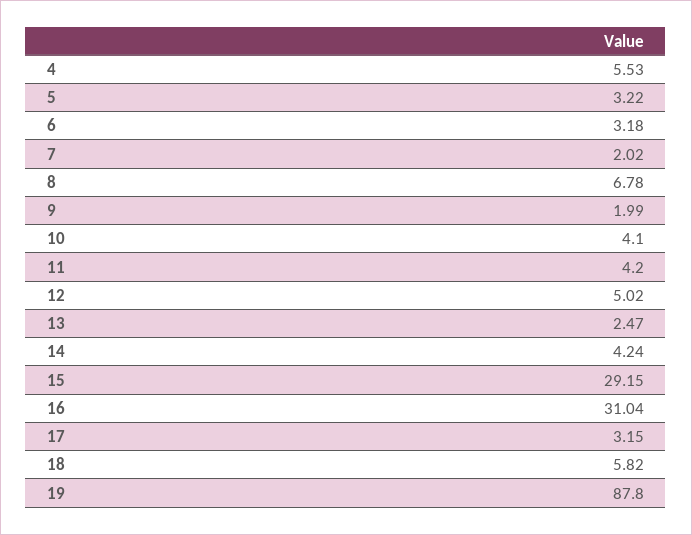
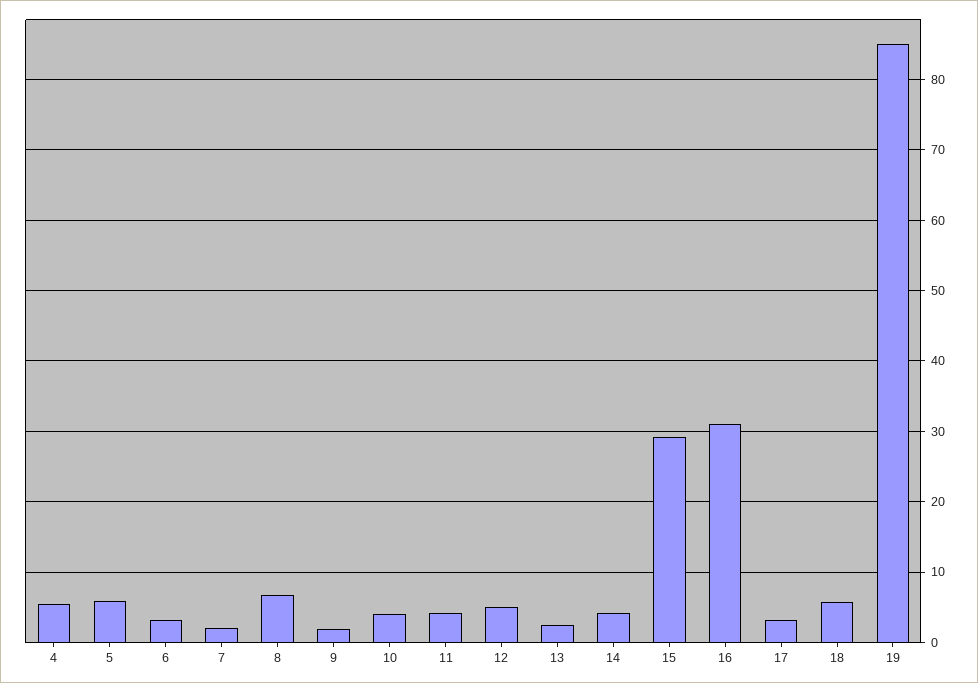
  {
    "4": 5.53,
-   "5": 3.22,
+   "5": 6,
    "6": 3.18,
    "7": 2.02,
    "8": 6.78,
    "9": 1.99,
    "10": 4.1,
    "11": 4.2,
    "12": 5.02,
    "13": 2.47,
    "14": 4.24,
    "15": 29.15,
    "16": 31.04,
    "17": 3.15,
    "18": 5.82,
-   "19": 87.8
+   "19": 85
  }

